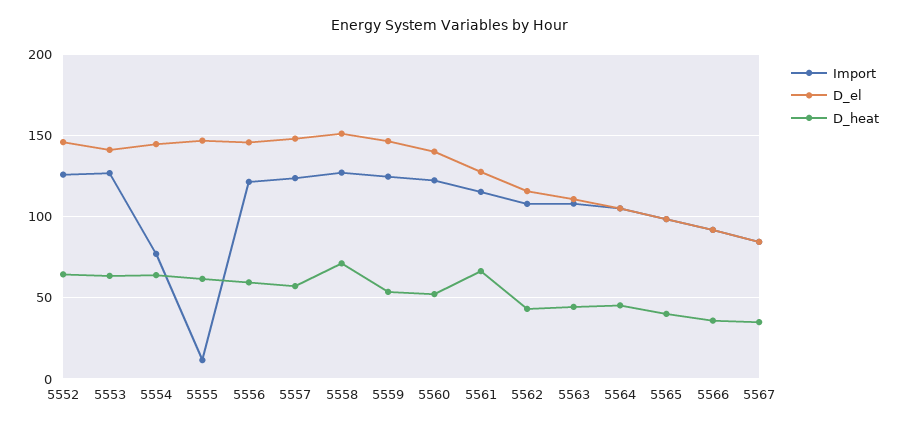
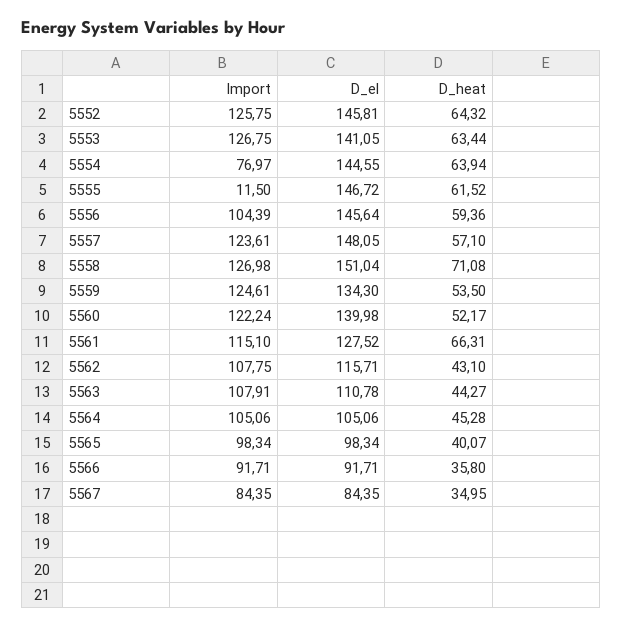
  {
    "Import": {
      "5552": 125.75,
      "5553": 126.75,
      "5554": 76.97,
      "5555": 11.5,
-     "5556": 120,
+     "5556": 104.39,
      "5557": 123.61,
      "5558": 126.98,
      "5559": 124.61,
      "5560": 122.24,
      "5561": 115.1,
      "5562": 107.75,
      "5563": 107.91,
      "5564": 105.06,
      "5565": 98.34,
      "5566": 91.71,
      "5567": 84.35
    },
    "D_el": {
      "5552": 145.81,
      "5553": 141.05,
      "5554": 144.55,
      "5555": 146.72,
      "5556": 145.64,
      "5557": 148.05,
      "5558": 151.04,
-     "5559": 145,
+     "5559": 134.3,
      "5560": 139.98,
      "5561": 127.52,
      "5562": 115.71,
      "5563": 110.78,
      "5564": 105.06,
      "5565": 98.34,
      "5566": 91.71,
      "5567": 84.35
    },
    "D_heat": {
      "5552": 64.32,
      "5553": 63.44,
      "5554": 63.94,
      "5555": 61.52,
      "5556": 59.36,
      "5557": 57.1,
      "5558": 71.08,
      "5559": 53.5,
      "5560": 52.17,
      "5561": 66.31,
      "5562": 43.1,
      "5563": 44.27,
      "5564": 45.28,
      "5565": 40.07,
      "5566": 35.8,
      "5567": 34.95
    }
  }

